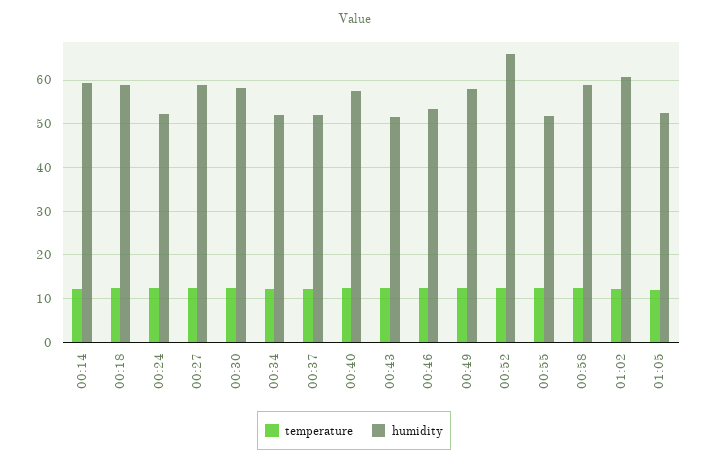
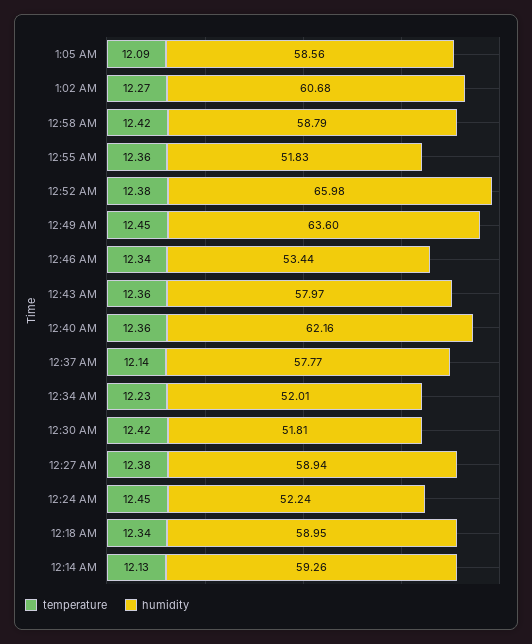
  {
    "temperature": {
      "00:14": 12.13,
      "00:18": 12.34,
      "00:24": 12.45,
      "00:27": 12.38,
      "00:30": 12.42,
      "00:34": 12.23,
      "00:37": 12.14,
      "00:40": 12.36,
      "00:43": 12.36,
      "00:46": 12.34,
      "00:49": 12.45,
      "00:52": 12.38,
      "00:55": 12.36,
      "00:58": 12.42,
      "01:02": 12.27,
      "01:05": 12.09
    },
    "humidity": {
      "00:14": 59.26,
      "00:18": 58.95,
      "00:24": 52.24,
      "00:27": 58.94,
-     "00:30": 58,
+     "00:30": 51.81,
      "00:34": 52.01,
-     "00:37": 52,
+     "00:37": 57.77,
-     "00:40": 58,
+     "00:40": 62.16,
-     "00:43": 52,
+     "00:43": 57.97,
      "00:46": 53.44,
-     "00:49": 58,
+     "00:49": 63.6,
      "00:52": 65.98,
      "00:55": 51.83,
      "00:58": 58.79,
      "01:02": 60.68,
-     "01:05": 52
+     "01:05": 58.56
    }
  }

